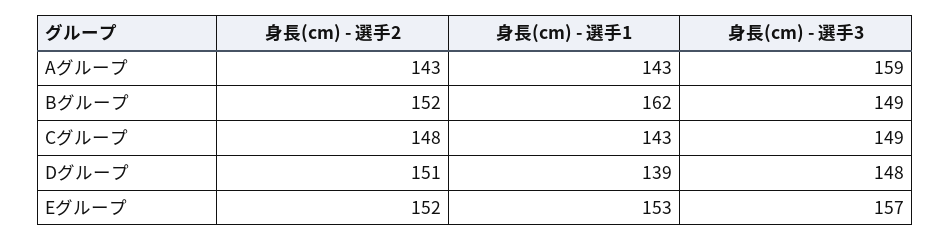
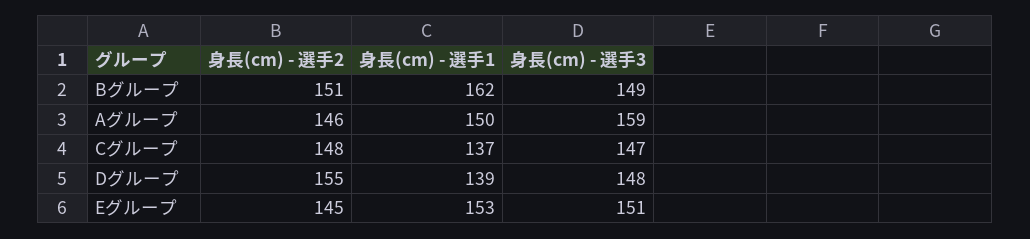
  {
    "身長(cm) - 選手2": {
-     "Aグループ": 143,
+     "Aグループ": 146,
-     "Bグループ": 152,
+     "Bグループ": 151,
      "Cグループ": 148,
-     "Dグループ": 151,
+     "Dグループ": 155,
-     "Eグループ": 152
+     "Eグループ": 145
    },
    "身長(cm) - 選手1": {
-     "Aグループ": 143,
+     "Aグループ": 150,
      "Bグループ": 162,
-     "Cグループ": 143,
+     "Cグループ": 137,
      "Dグループ": 139,
      "Eグループ": 153
    },
    "身長(cm) - 選手3": {
      "Aグループ": 159,
      "Bグループ": 149,
-     "Cグループ": 149,
+     "Cグループ": 147,
      "Dグループ": 148,
-     "Eグループ": 157
+     "Eグループ": 151
    }
  }

